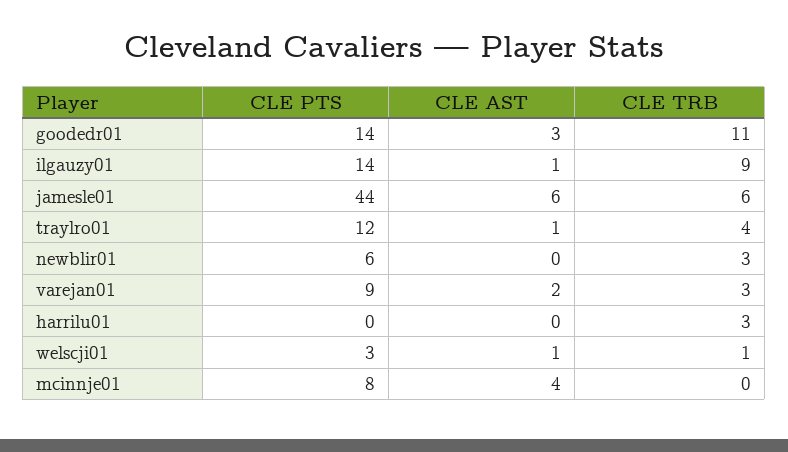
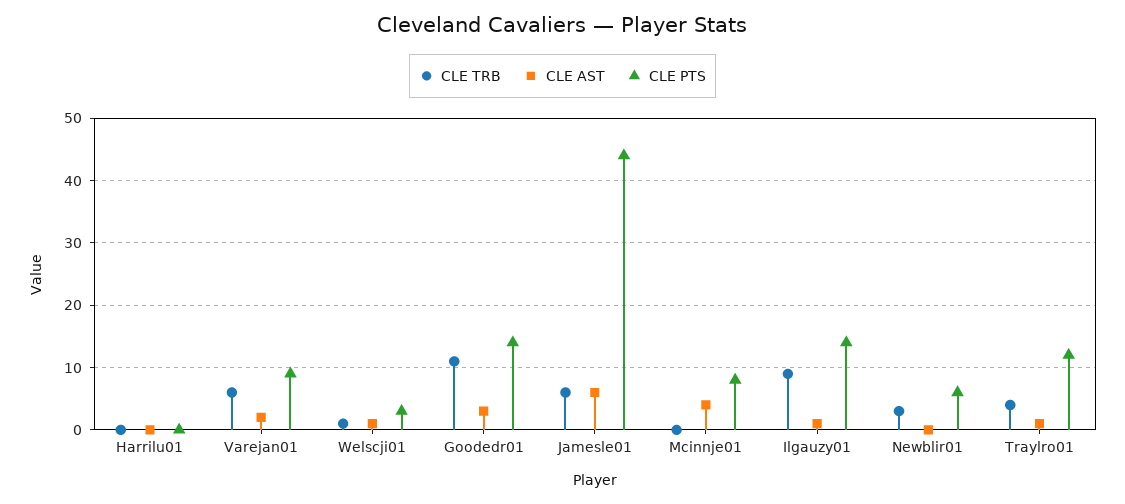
  {
    "CLE PTS": {
      "goodedr01": 14,
      "ilgauzy01": 14,
      "jamesle01": 44,
      "traylro01": 12,
      "newblir01": 6,
      "varejan01": 9,
      "harrilu01": 0,
      "welscji01": 3,
      "mcinnje01": 8
    },
    "CLE AST": {
      "goodedr01": 3,
      "ilgauzy01": 1,
      "jamesle01": 6,
      "traylro01": 1,
      "newblir01": 0,
      "varejan01": 2,
      "harrilu01": 0,
      "welscji01": 1,
      "mcinnje01": 4
    },
    "CLE TRB": {
      "goodedr01": 11,
      "ilgauzy01": 9,
      "jamesle01": 6,
      "traylro01": 4,
      "newblir01": 3,
-     "varejan01": 3,
+     "varejan01": 6,
-     "harrilu01": 3,
+     "harrilu01": 0,
      "welscji01": 1,
      "mcinnje01": 0
    }
  }

